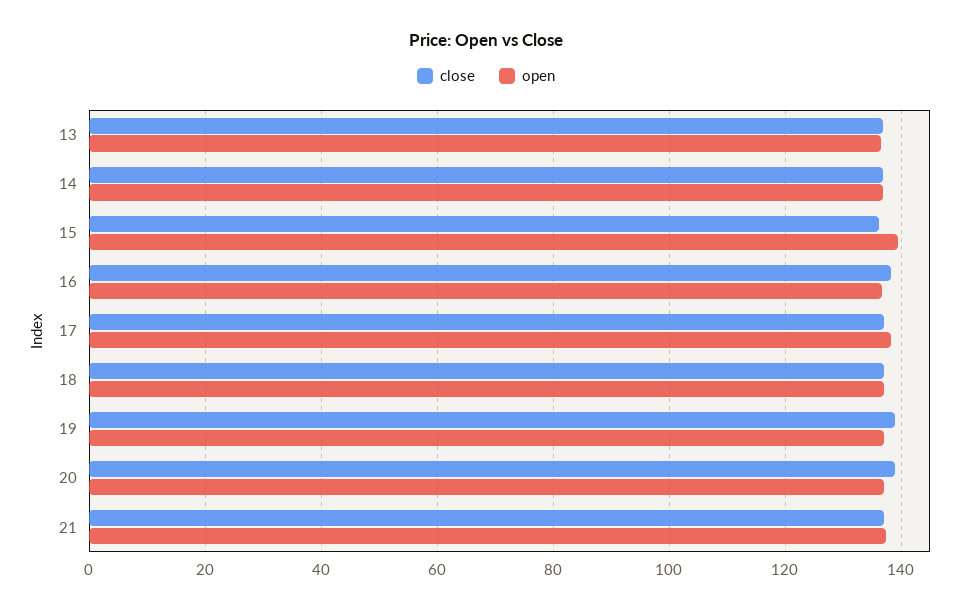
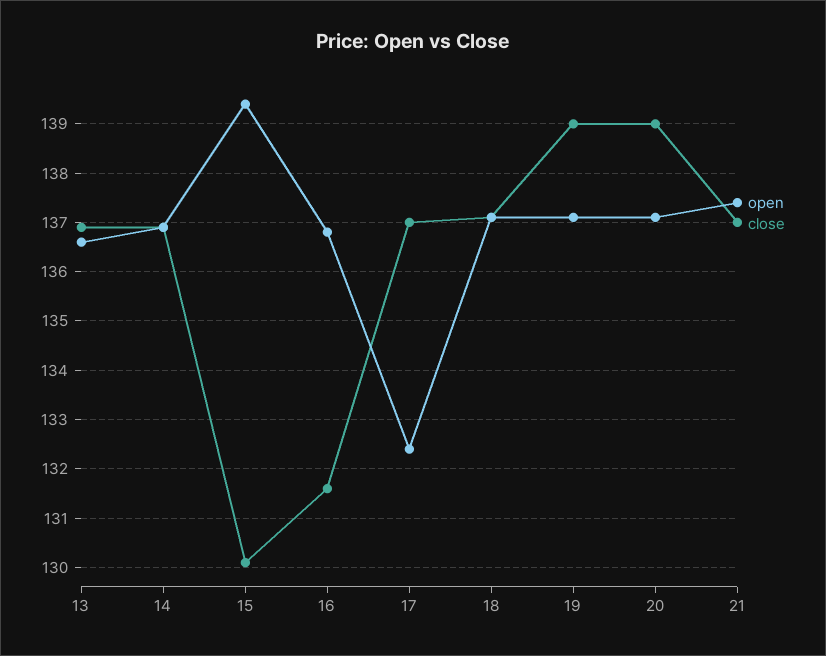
  {
    "close": {
      "13": 137,
      "14": 137,
-     "15": 136,
+     "15": 130,
-     "16": 138,
+     "16": 131.5,
      "17": 137,
      "18": 137,
      "19": 139,
      "20": 139,
      "21": 137
    },
    "open": {
      "13": 136.5,
      "14": 137,
      "15": 139.5,
      "16": 137,
-     "17": 138,
+     "17": 132.5,
      "18": 137,
      "19": 137,
      "20": 137,
      "21": 137.5
    }
  }

